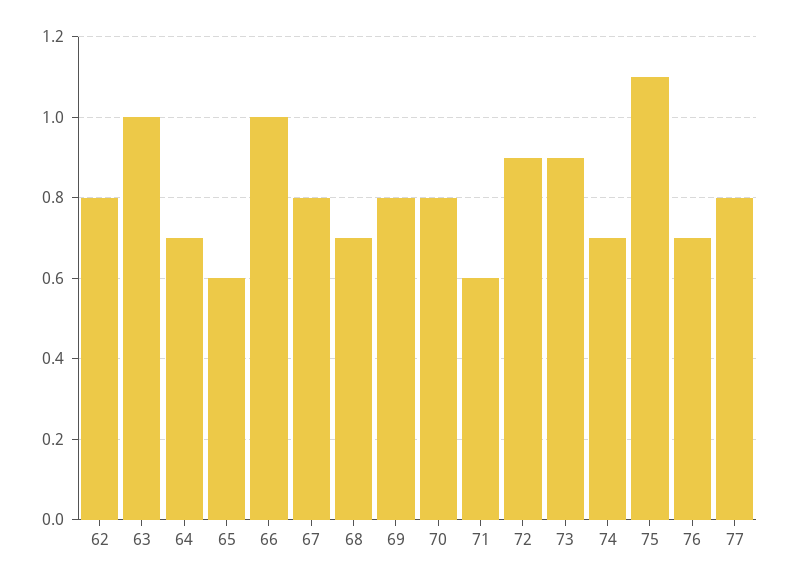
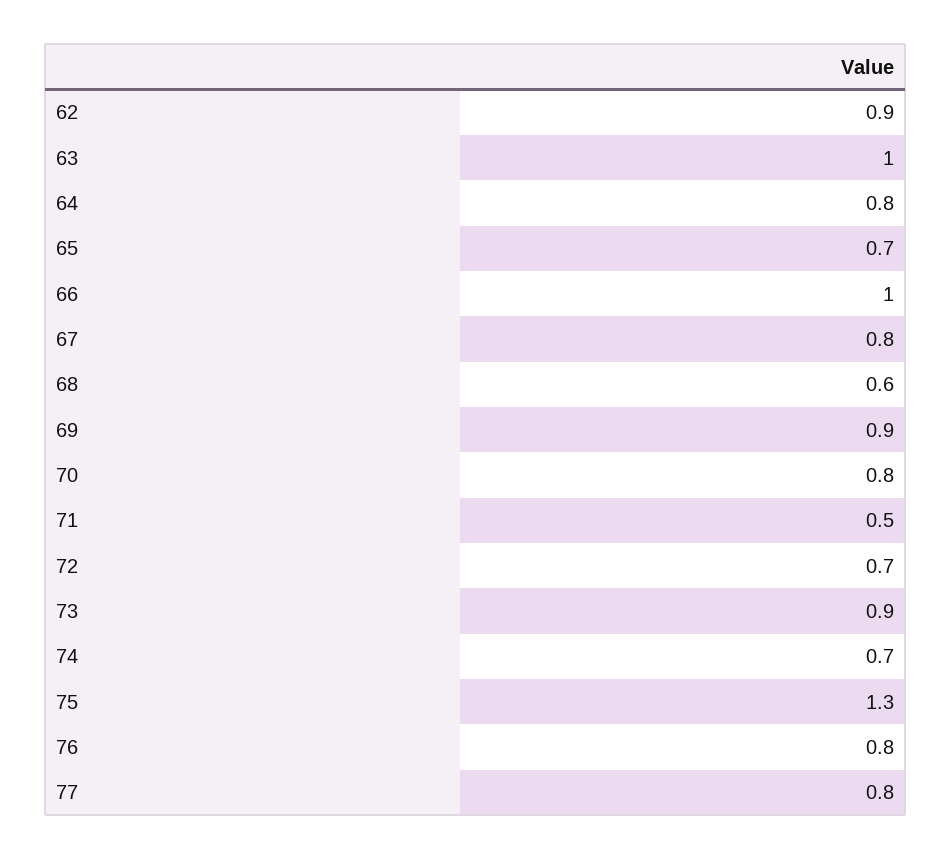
  {
-   "62": 0.8,
+   "62": 0.9,
    "63": 1,
-   "64": 0.7,
+   "64": 0.8,
-   "65": 0.6,
+   "65": 0.7,
    "66": 1,
    "67": 0.8,
-   "68": 0.7,
+   "68": 0.6,
-   "69": 0.8,
+   "69": 0.9,
    "70": 0.8,
-   "71": 0.6,
+   "71": 0.5,
-   "72": 0.9,
+   "72": 0.7,
    "73": 0.9,
    "74": 0.7,
-   "75": 1.1,
+   "75": 1.3,
-   "76": 0.7,
+   "76": 0.8,
    "77": 0.8
  }

